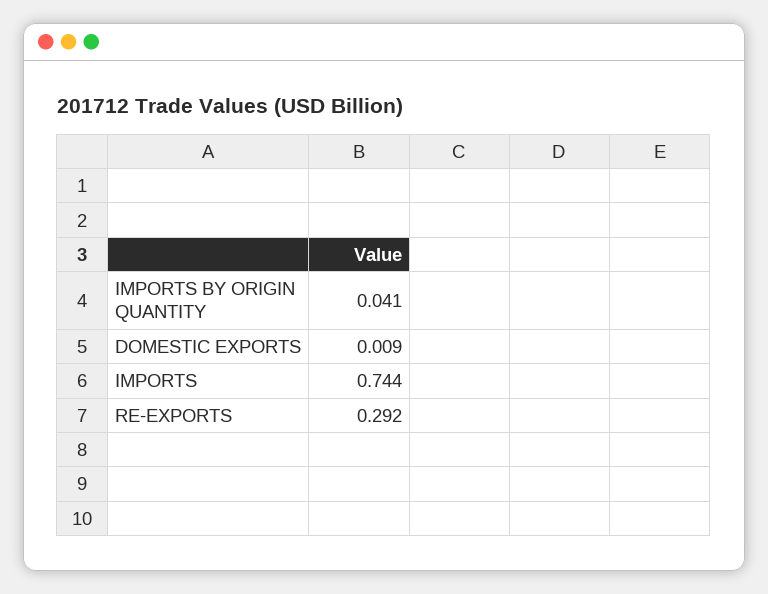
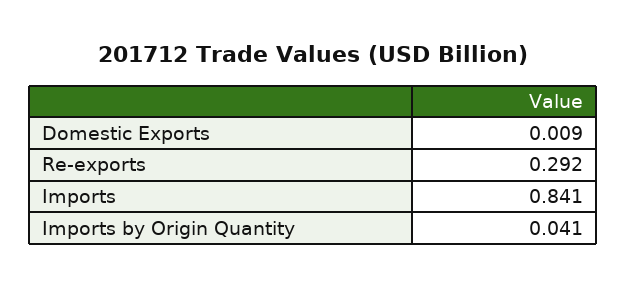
  {
    "IMPORTS BY ORIGIN QUANTITY": 0.041,
    "DOMESTIC EXPORTS": 0.009,
-   "IMPORTS": 0.744,
+   "IMPORTS": 0.841,
    "RE-EXPORTS": 0.292
  }

